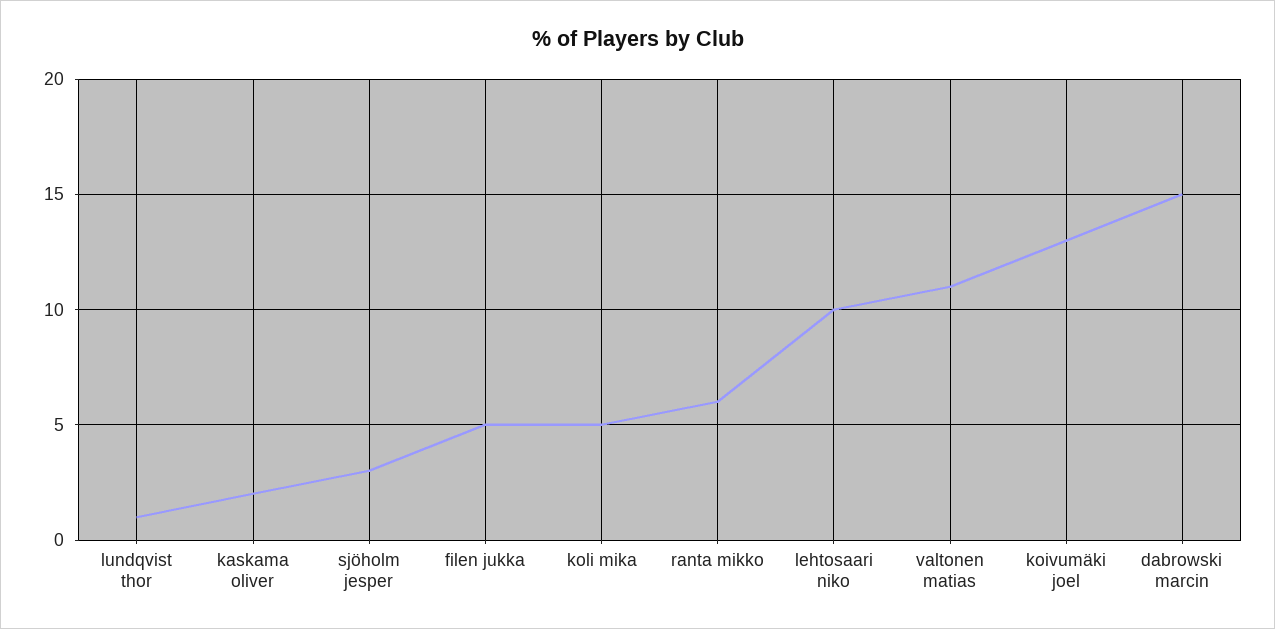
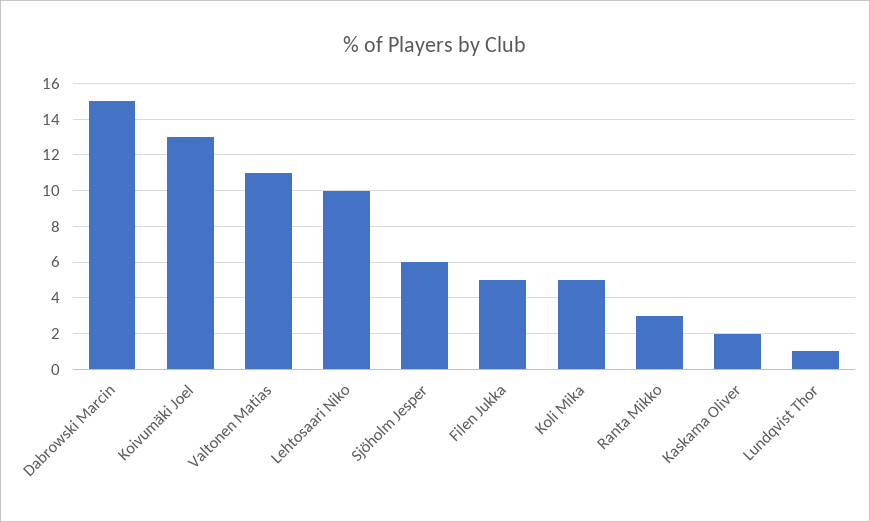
  {
    "lundqvist thor": 1,
    "kaskama oliver": 2,
-   "sjöholm jesper": 3,
+   "sjöholm jesper": 6,
    "filen jukka": 5,
    "koli mika": 5,
-   "ranta mikko": 6,
+   "ranta mikko": 3,
    "lehtosaari niko": 10,
    "valtonen matias": 11,
    "koivumäki joel": 13,
    "dabrowski marcin": 15
  }

